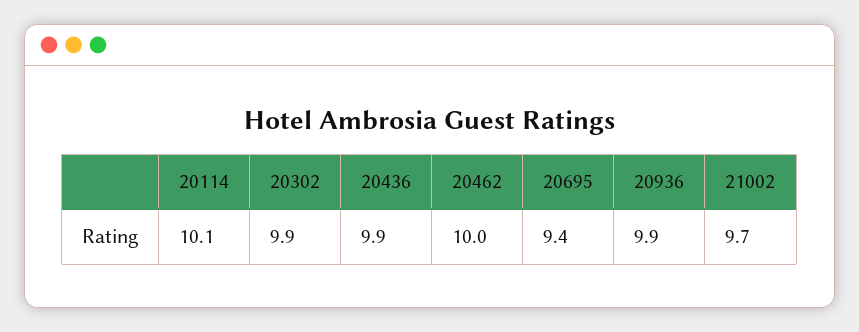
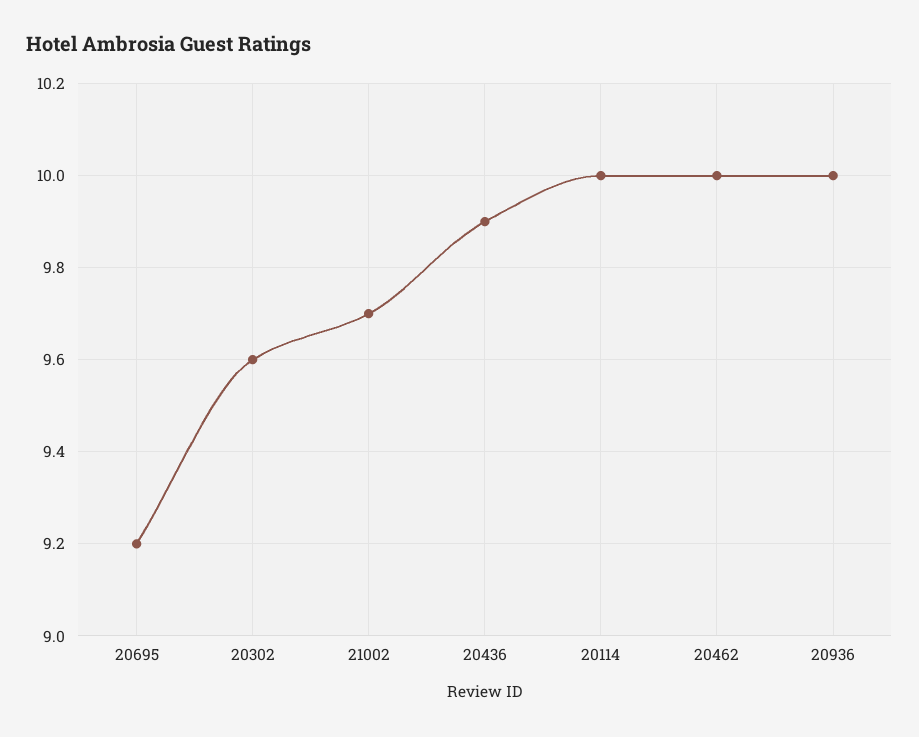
  {
-   "20114": 10.1,
+   "20114": 10,
-   "20302": 9.9,
+   "20302": 9.6,
    "20436": 9.9,
    "20462": 10,
-   "20695": 9.4,
+   "20695": 9.2,
-   "20936": 9.9,
+   "20936": 10,
    "21002": 9.7
  }

